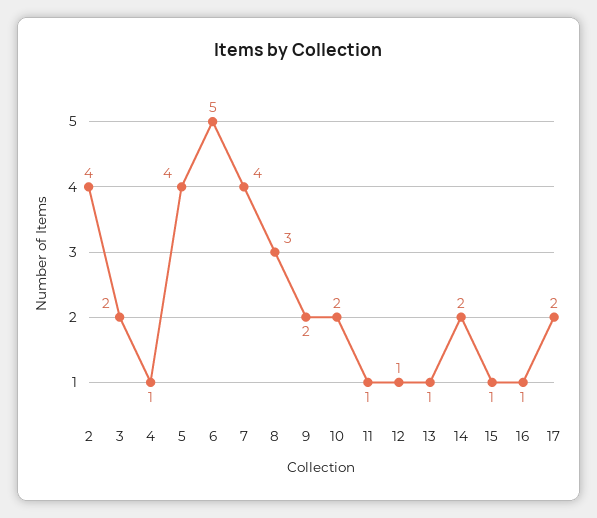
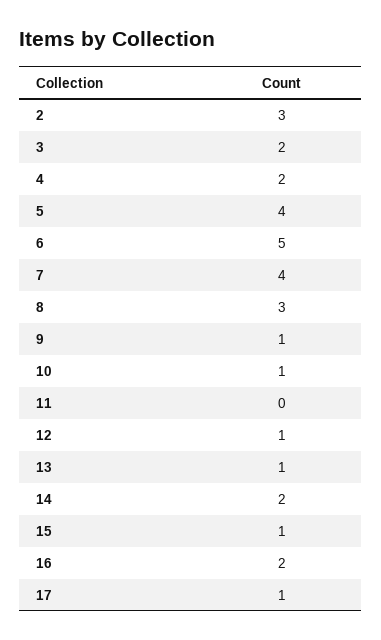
  {
-   "2": 4,
+   "2": 3,
    "3": 2,
-   "4": 1,
+   "4": 2,
    "5": 4,
    "6": 5,
    "7": 4,
    "8": 3,
-   "9": 2,
+   "9": 1,
-   "10": 2,
+   "10": 1,
-   "11": 1,
+   "11": 0,
    "12": 1,
    "13": 1,
    "14": 2,
    "15": 1,
-   "16": 1,
+   "16": 2,
-   "17": 2
+   "17": 1
  }

